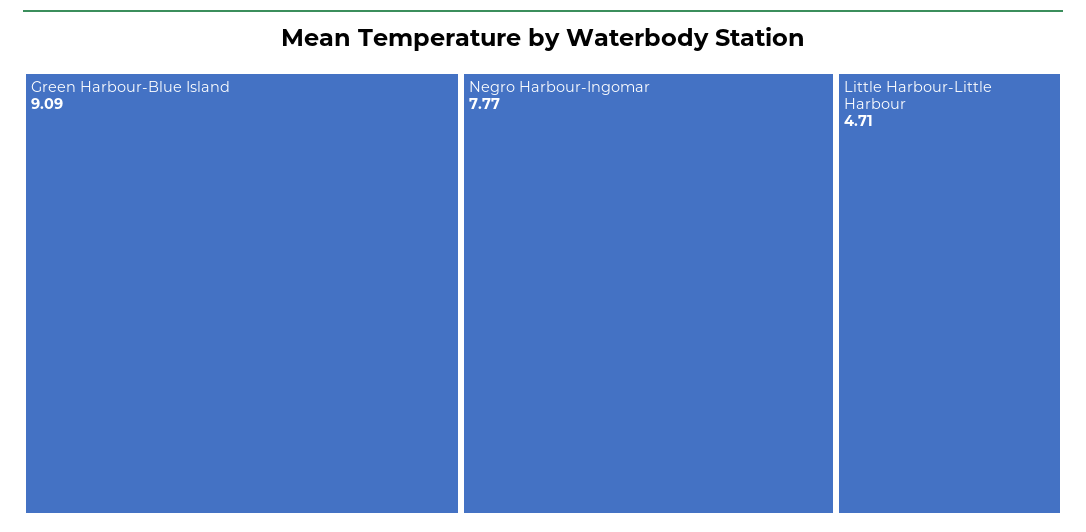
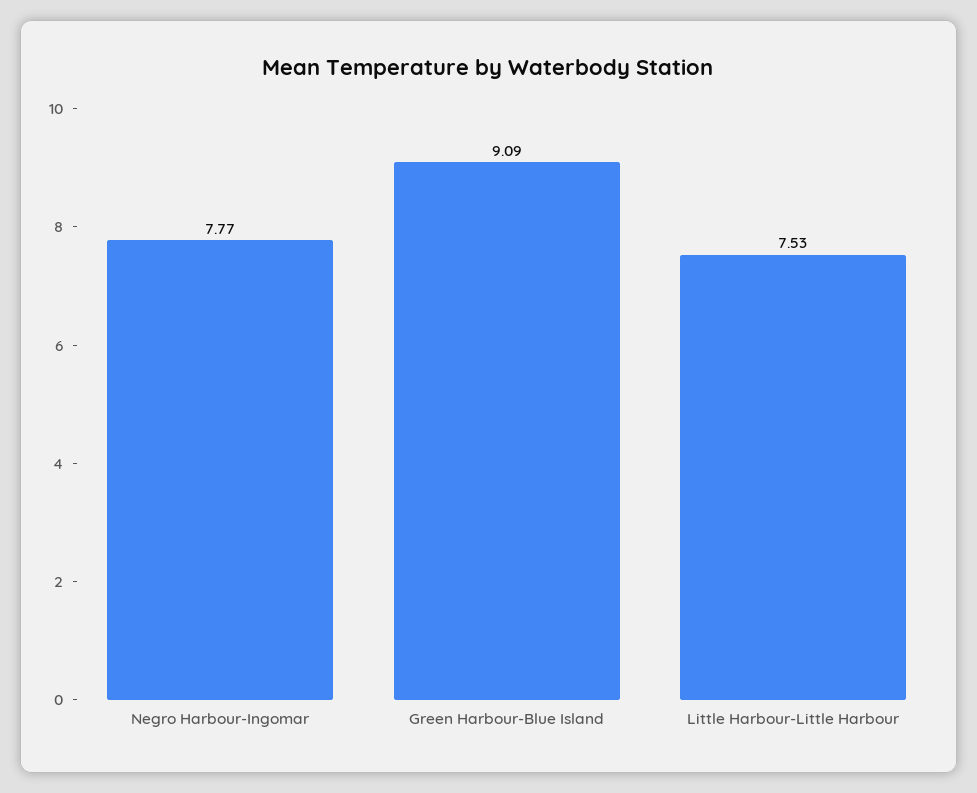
  {
    "Green Harbour-Blue Island": 9.09,
    "Negro Harbour-Ingomar": 7.77,
-   "Little Harbour-Little Harbour": 4.71
+   "Little Harbour-Little Harbour": 7.53
  }

